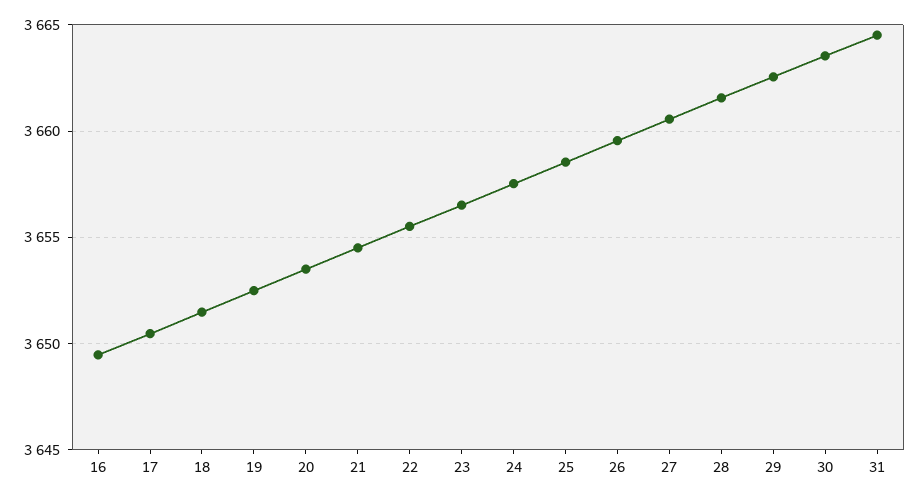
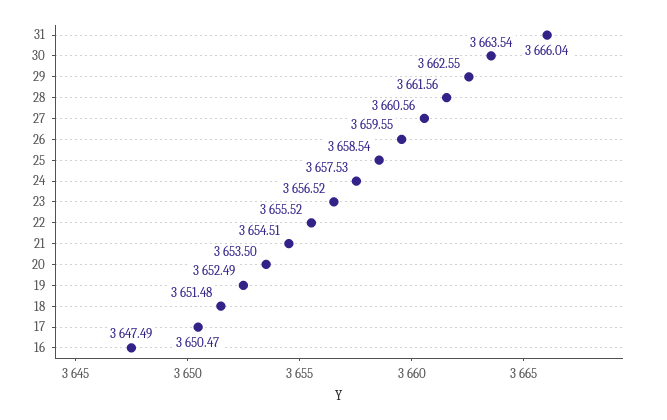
  {
-   "16": 3649.5,
+   "16": 3647.49,
    "17": 3650.47,
    "18": 3651.48,
    "19": 3652.49,
    "20": 3653.5,
    "21": 3654.51,
    "22": 3655.52,
    "23": 3656.52,
    "24": 3657.53,
    "25": 3658.54,
    "26": 3659.55,
    "27": 3660.56,
    "28": 3661.56,
    "29": 3662.55,
    "30": 3663.54,
-   "31": 3664.5
+   "31": 3666.04
  }

